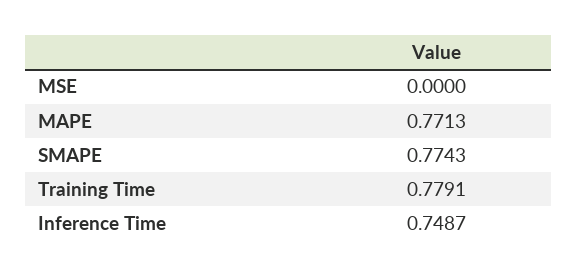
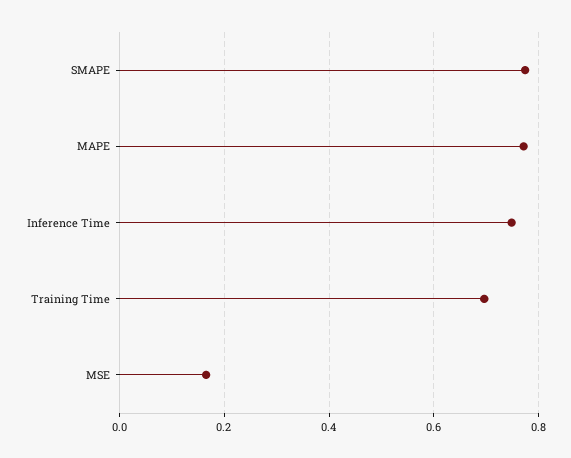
  {
-   "MSE": 0,
+   "MSE": 0.16,
    "MAPE": 0.7713,
    "SMAPE": 0.7743,
-   "Training Time": 0.7791,
+   "Training Time": 0.7,
    "Inference Time": 0.7487
  }

